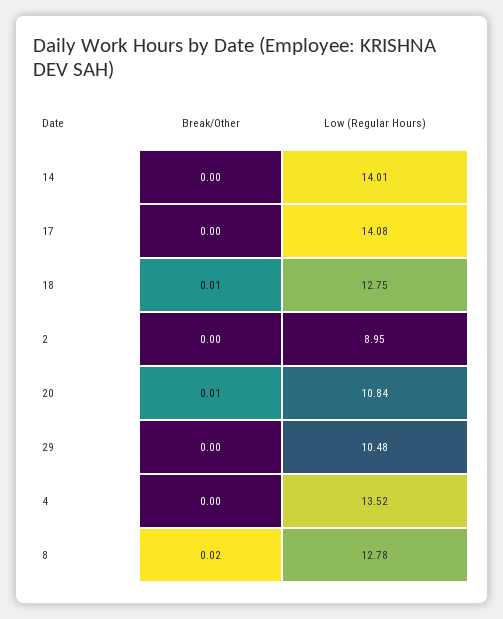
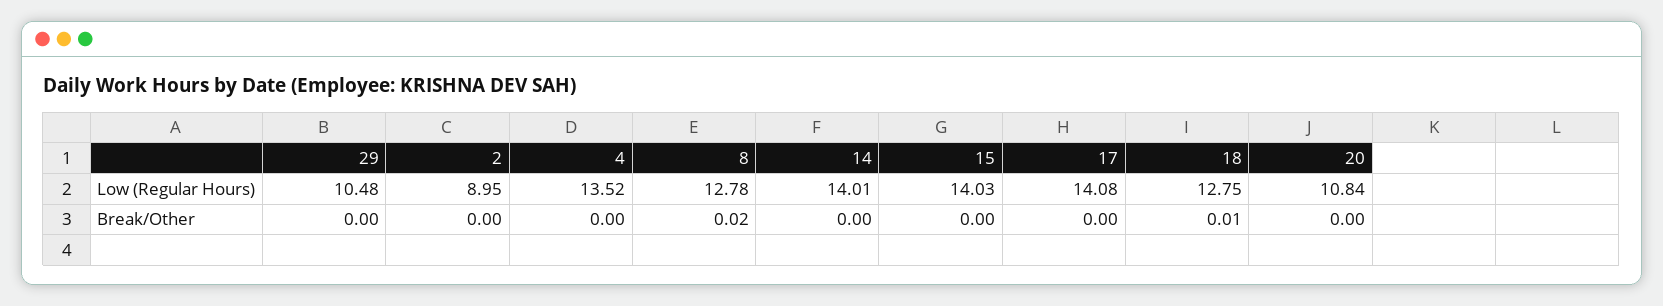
  {
    "Break/Other": {
      "14": 0,
      "17": 0,
      "18": 0.01,
      "2": 0,
-     "20": 0.01,
+     "20": 0,
      "29": 0,
      "4": 0,
-     "8": 0.02
+     "8": 0.02,
+     "15": 0
    },
    "Low (Regular Hours)": {
      "14": 14.01,
      "17": 14.08,
      "18": 12.75,
      "2": 8.95,
      "20": 10.84,
      "29": 10.48,
      "4": 13.52,
-     "8": 12.78
+     "8": 12.78,
+     "15": 14.03
    }
  }

